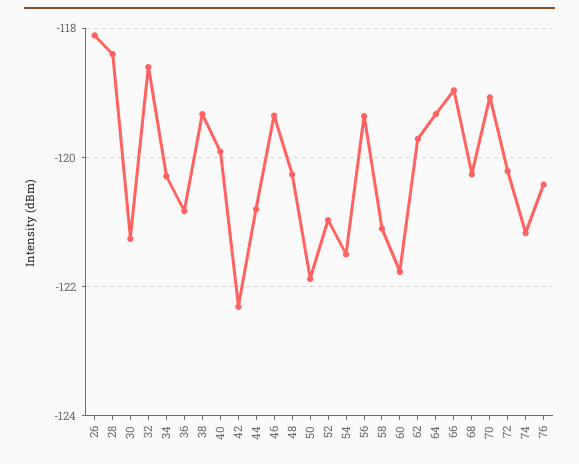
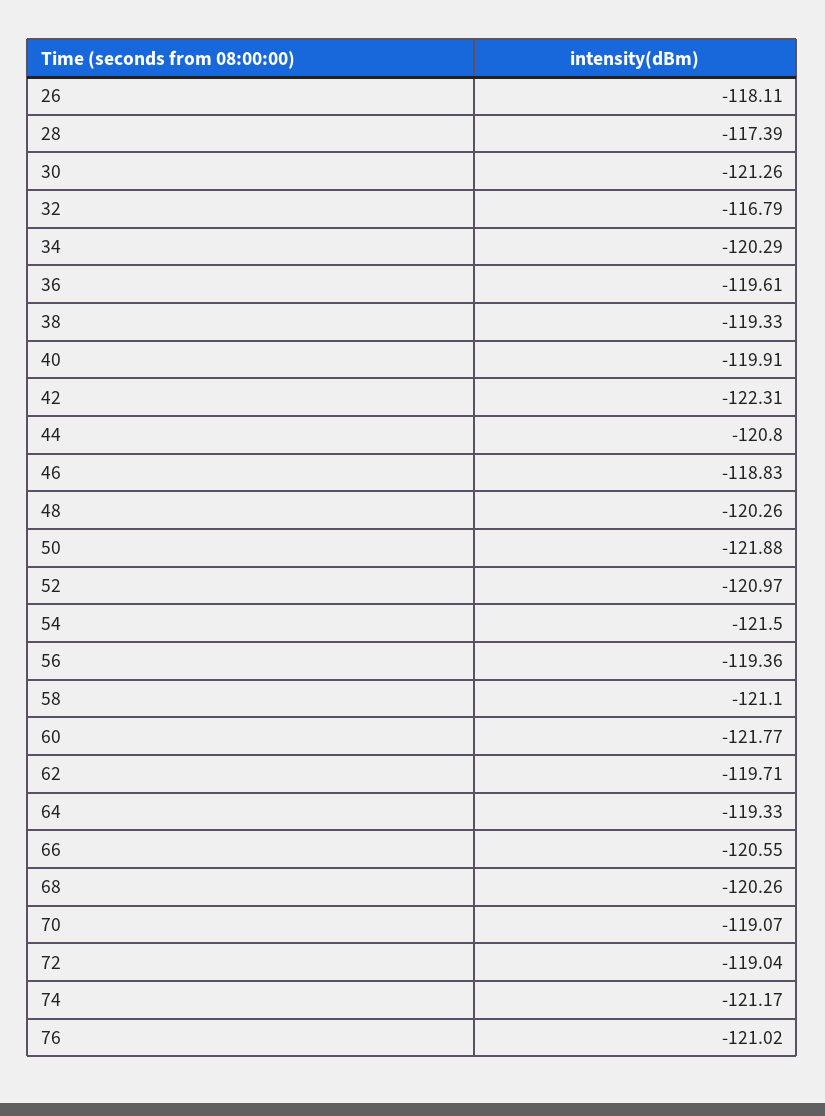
  {
    "26": -118.11,
-   "28": -118.4,
+   "28": -117.39,
    "30": -121.26,
-   "32": -118.6,
+   "32": -116.79,
    "34": -120.29,
-   "36": -120.8,
+   "36": -119.61,
    "38": -119.33,
    "40": -119.91,
    "42": -122.31,
    "44": -120.8,
-   "46": -119.4,
+   "46": -118.83,
    "48": -120.26,
    "50": -121.88,
    "52": -120.97,
    "54": -121.5,
    "56": -119.36,
    "58": -121.1,
    "60": -121.77,
    "62": -119.71,
    "64": -119.33,
-   "66": -119,
+   "66": -120.55,
    "68": -120.26,
    "70": -119.07,
-   "72": -120.2,
+   "72": -119.04,
    "74": -121.17,
-   "76": -120.4
+   "76": -121.02
  }

